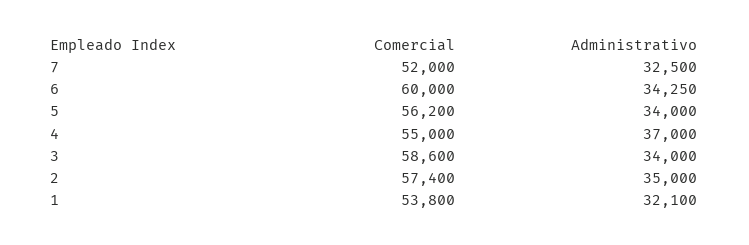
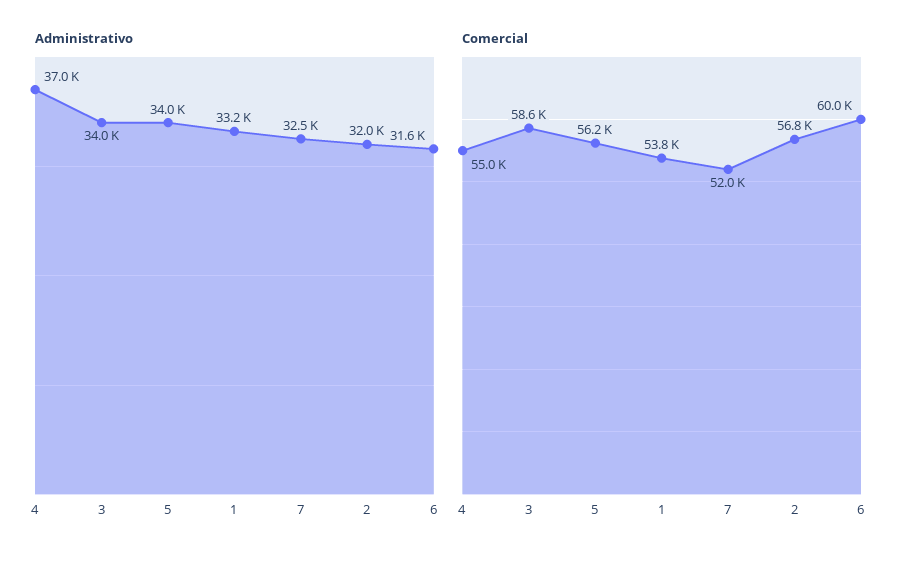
  {
    "Comercial": {
      "7": 52000,
      "6": 60000,
      "5": 56200,
      "4": 55000,
      "3": 58600,
-     "2": 57400,
+     "2": 56800,
      "1": 53800
    },
    "Administrativo": {
      "7": 32500,
-     "6": 34250,
+     "6": 31600,
      "5": 34000,
      "4": 37000,
      "3": 34000,
-     "2": 35000,
+     "2": 32000,
-     "1": 32100
+     "1": 33200
    }
  }

